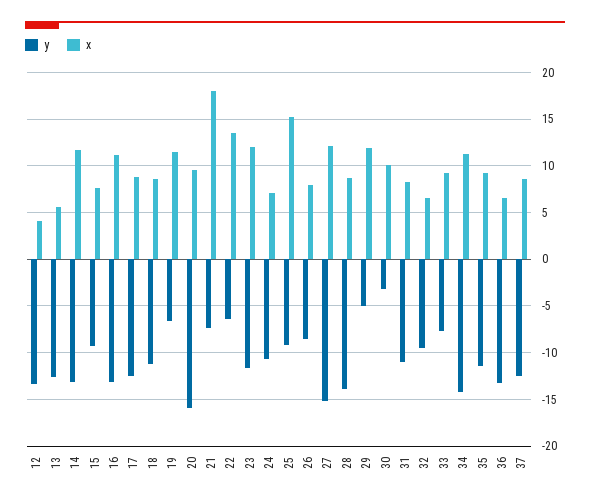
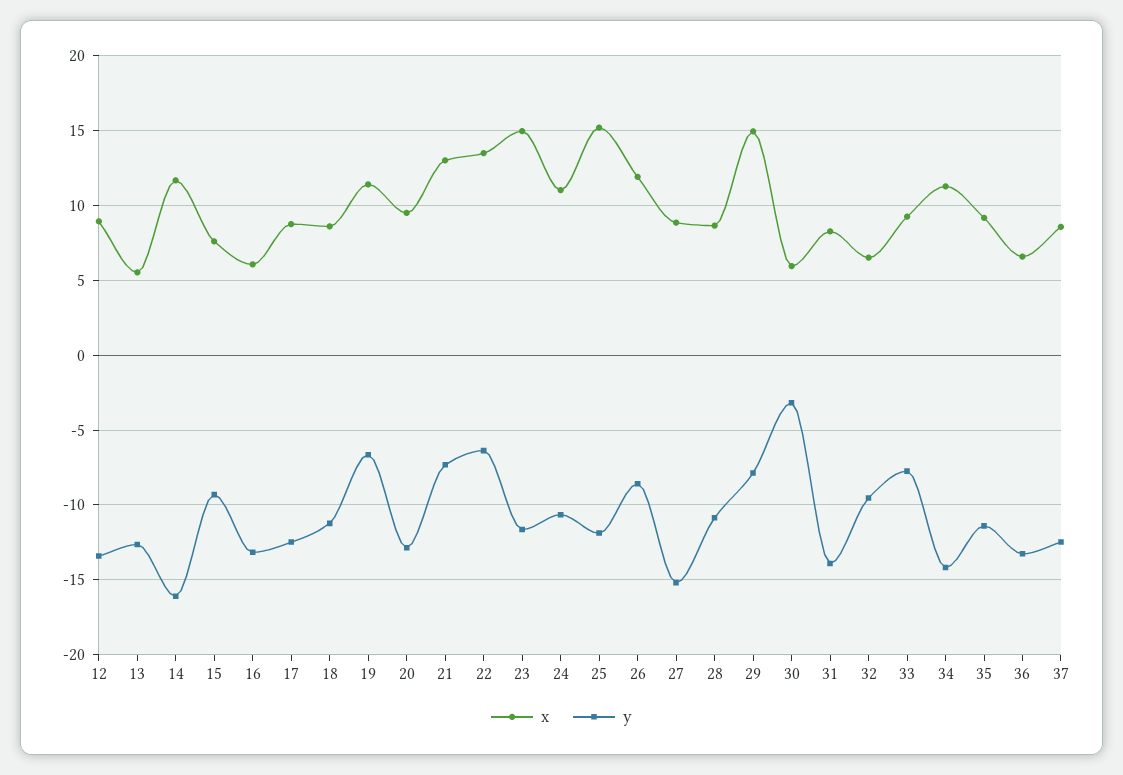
  {
    "y": {
      "12": -13.5,
      "13": -12.5,
-     "14": -13,
+     "14": -16,
      "15": -9.5,
      "16": -13,
      "17": -12.5,
      "18": -11,
      "19": -6.5,
-     "20": -16,
+     "20": -13,
      "21": -7.5,
      "22": -6.5,
      "23": -11.5,
      "24": -10.5,
-     "25": -9,
+     "25": -12,
      "26": -8.5,
      "27": -15,
-     "28": -14,
+     "28": -11,
-     "29": -5,
+     "29": -8,
      "30": -3,
-     "31": -11,
+     "31": -14,
      "32": -9.5,
      "33": -7.5,
      "34": -14,
      "35": -11.5,
      "36": -13.5,
      "37": -12.5
    },
    "x": {
-     "12": 4,
+     "12": 9,
      "13": 5.5,
      "14": 11.5,
      "15": 7.5,
-     "16": 11,
+     "16": 6,
      "17": 9,
      "18": 8.5,
      "19": 11.5,
      "20": 9.5,
-     "21": 18,
+     "21": 13,
      "22": 13.5,
-     "23": 12,
+     "23": 15,
-     "24": 7,
+     "24": 11,
      "25": 15,
-     "26": 8,
+     "26": 12,
-     "27": 12,
+     "27": 9,
      "28": 8.5,
-     "29": 12,
+     "29": 15,
-     "30": 10,
+     "30": 6,
      "31": 8.5,
      "32": 6.5,
      "33": 9.5,
      "34": 11.5,
      "35": 9,
      "36": 6.5,
      "37": 8.5
    }
  }

